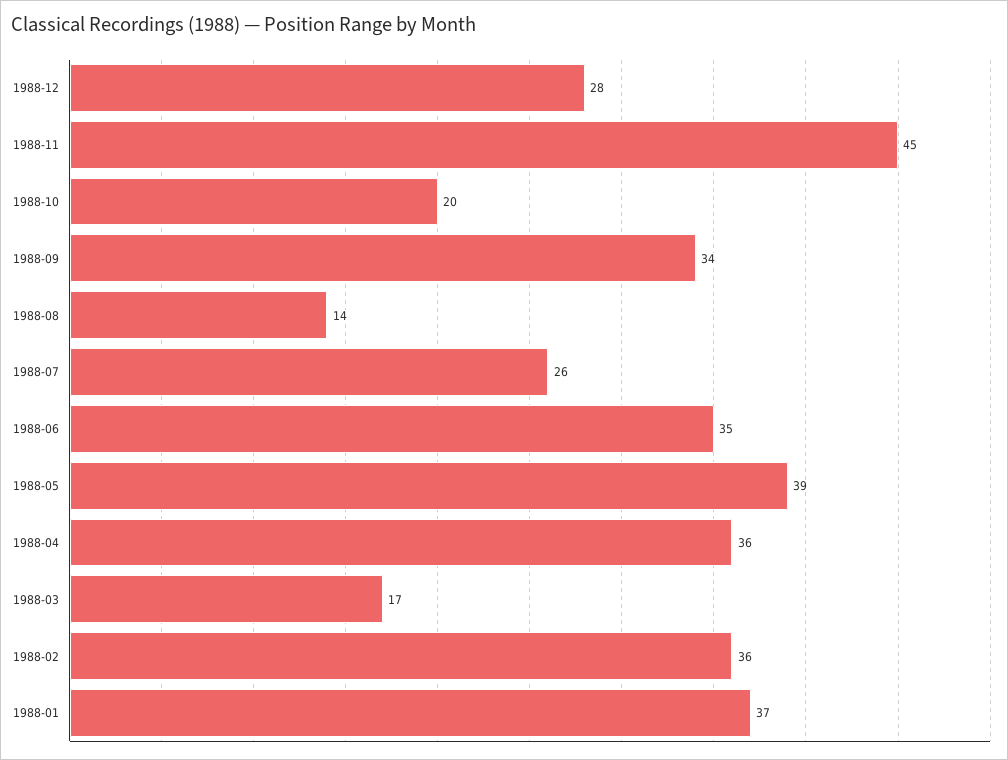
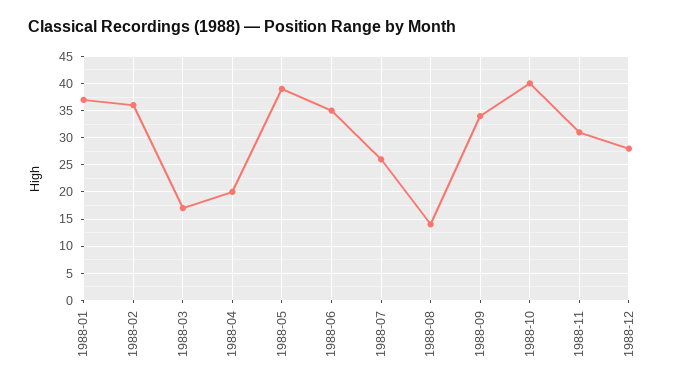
  {
    "1988-12": 28,
-   "1988-11": 45,
+   "1988-11": 30,
-   "1988-10": 20,
+   "1988-10": 40,
    "1988-09": 34,
    "1988-08": 14,
    "1988-07": 26,
    "1988-06": 35,
    "1988-05": 39,
-   "1988-04": 36,
+   "1988-04": 20,
    "1988-03": 17,
    "1988-02": 36,
    "1988-01": 37
  }

